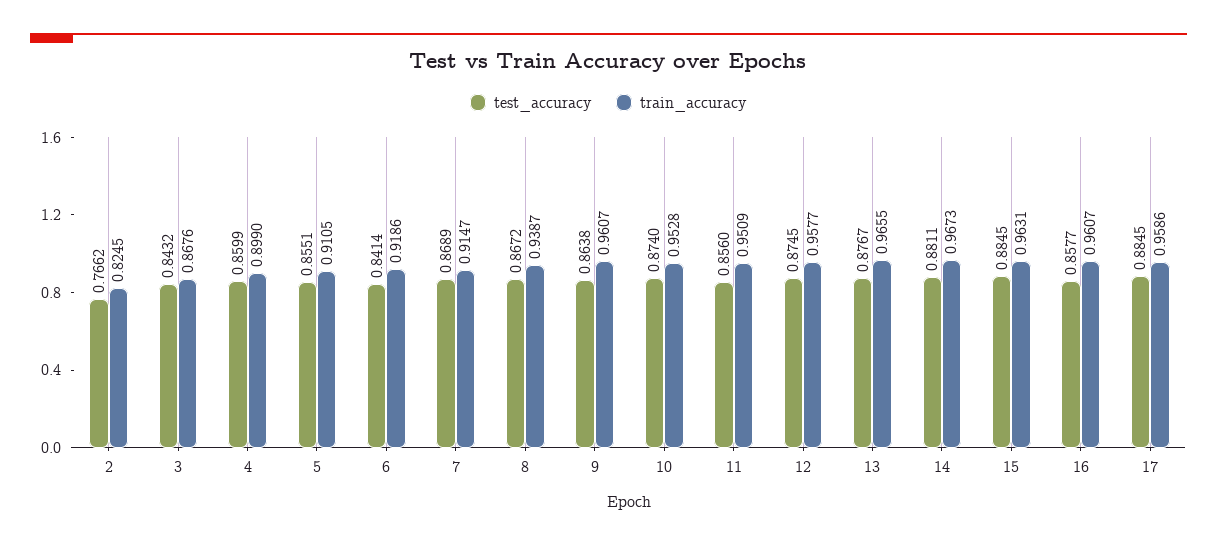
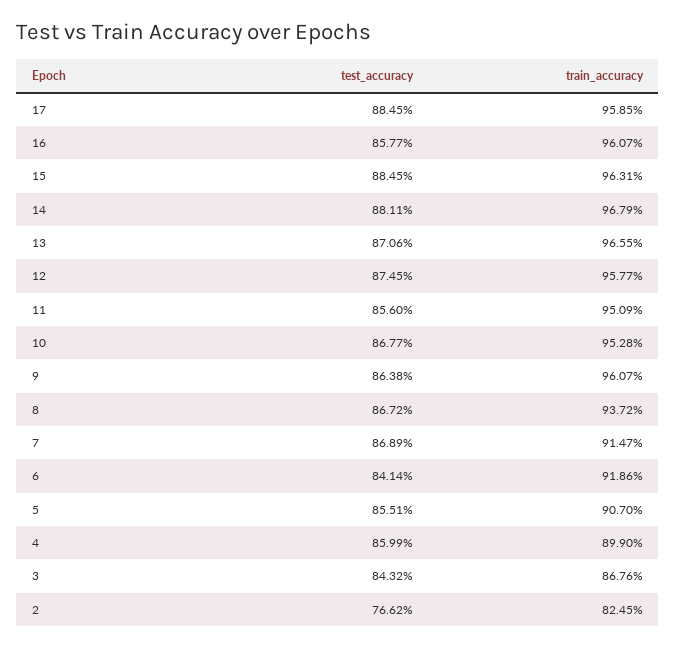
  {
    "test_accuracy": {
      "2": 0.7662,
      "3": 0.8432,
      "4": 0.8599,
      "5": 0.8551,
      "6": 0.8414,
      "7": 0.8689,
      "8": 0.8672,
      "9": 0.8638,
-     "10": 0.874,
+     "10": 0.8677,
      "11": 0.856,
      "12": 0.8745,
-     "13": 0.8767,
+     "13": 0.8706,
      "14": 0.8811,
      "15": 0.8845,
      "16": 0.8577,
      "17": 0.8845
    },
    "train_accuracy": {
      "2": 0.8245,
      "3": 0.8676,
      "4": 0.899,
-     "5": 0.9105,
+     "5": 0.907,
      "6": 0.9186,
      "7": 0.9147,
-     "8": 0.9387,
+     "8": 0.9372,
      "9": 0.9607,
      "10": 0.9528,
      "11": 0.9509,
      "12": 0.9577,
      "13": 0.9655,
-     "14": 0.9673,
+     "14": 0.9679,
      "15": 0.9631,
      "16": 0.9607,
-     "17": 0.9586
+     "17": 0.9585
    }
  }

